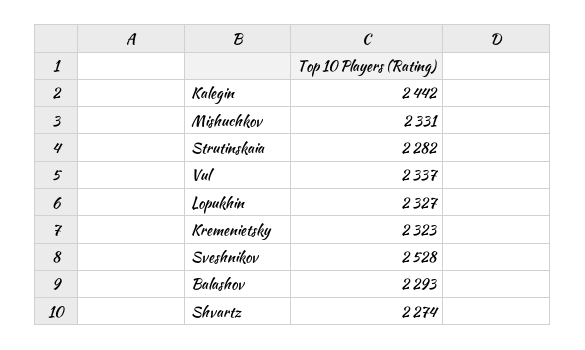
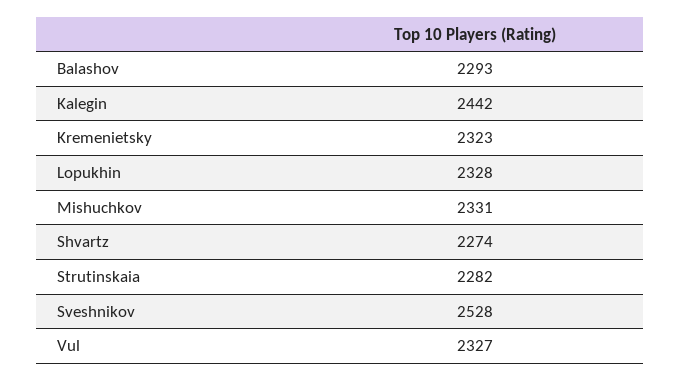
  {
    "Kalegin": 2442,
    "Mishuchkov": 2331,
    "Strutinskaia": 2282,
-   "Vul": 2337,
+   "Vul": 2327,
-   "Lopukhin": 2327,
+   "Lopukhin": 2328,
    "Kremenietsky": 2323,
    "Sveshnikov": 2528,
    "Balashov": 2293,
    "Shvartz": 2274
  }

